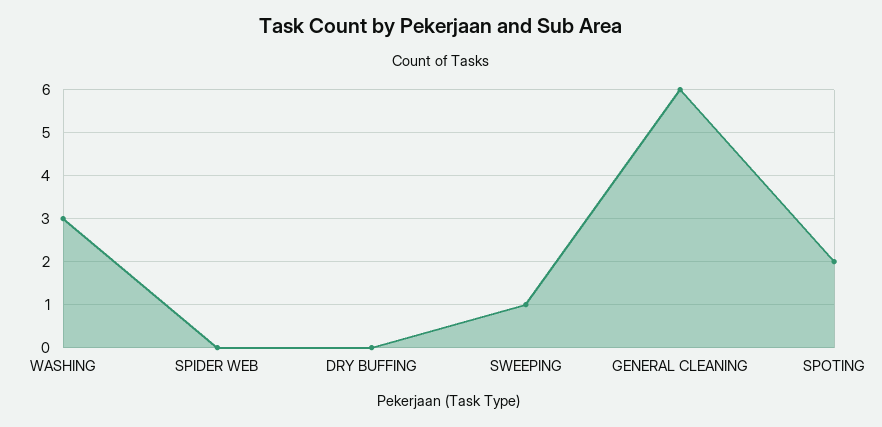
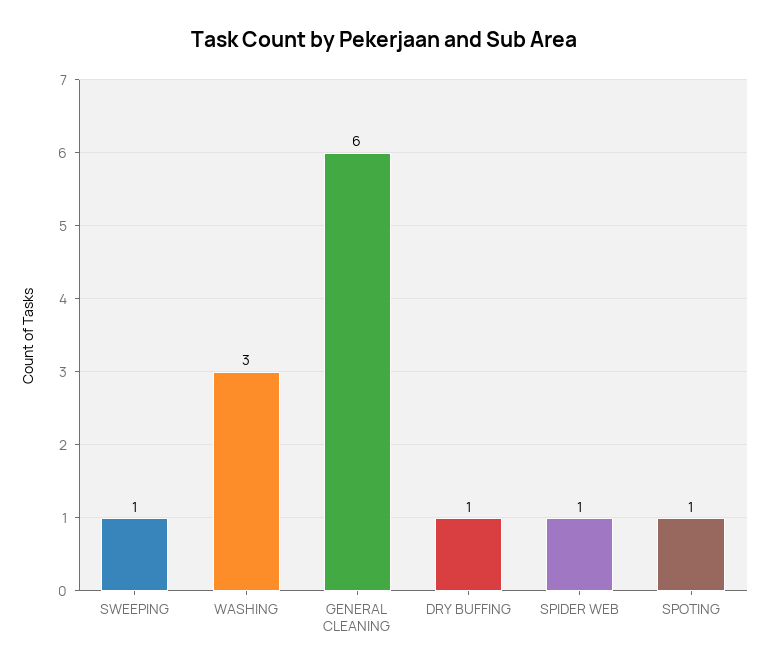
  {
    "WASHING": 3,
-   "SPIDER WEB": 0,
+   "SPIDER WEB": 1,
-   "DRY BUFFING": 0,
+   "DRY BUFFING": 1,
    "SWEEPING": 1,
    "GENERAL CLEANING": 6,
-   "SPOTING": 2
+   "SPOTING": 1
  }

